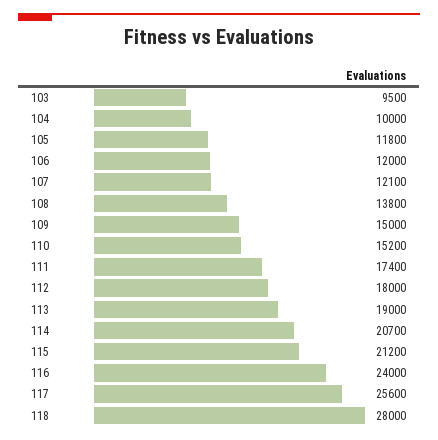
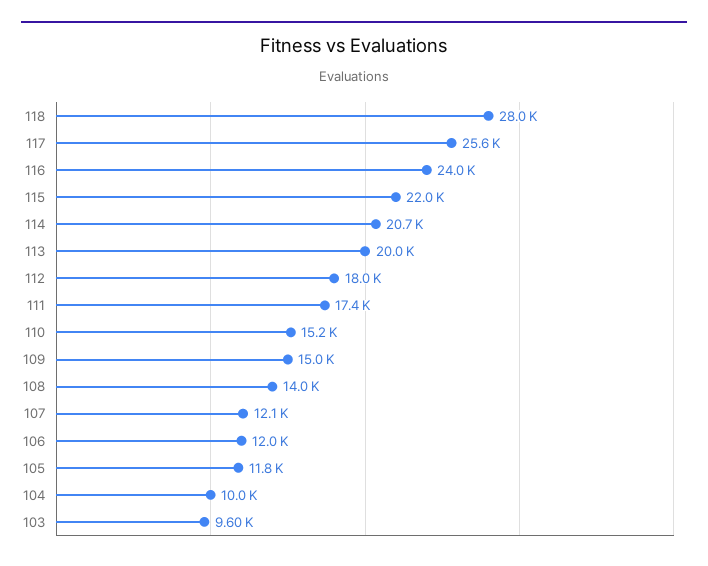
  {
-   "103": 9500,
+   "103": 9600,
    "104": 10000,
    "105": 11800,
    "106": 12000,
    "107": 12100,
-   "108": 13800,
+   "108": 14000,
    "109": 15000,
    "110": 15200,
    "111": 17400,
    "112": 18000,
-   "113": 19000,
+   "113": 20000,
    "114": 20700,
-   "115": 21200,
+   "115": 22000,
    "116": 24000,
    "117": 25600,
    "118": 28000
  }

